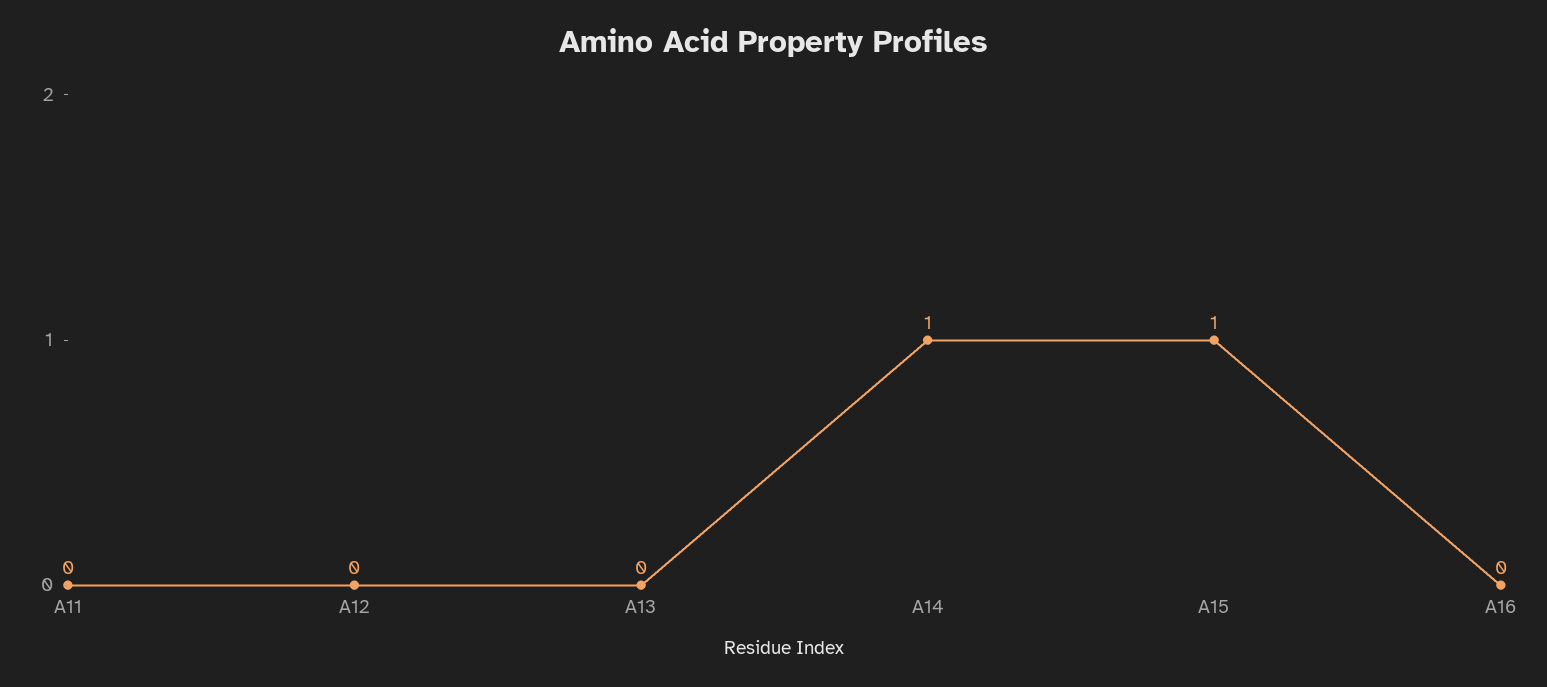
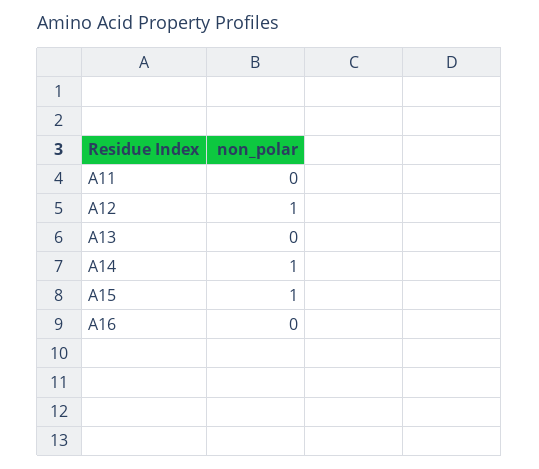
  {
    "A11": 0,
-   "A12": 0,
+   "A12": 1,
    "A13": 0,
    "A14": 1,
    "A15": 1,
    "A16": 0
  }

